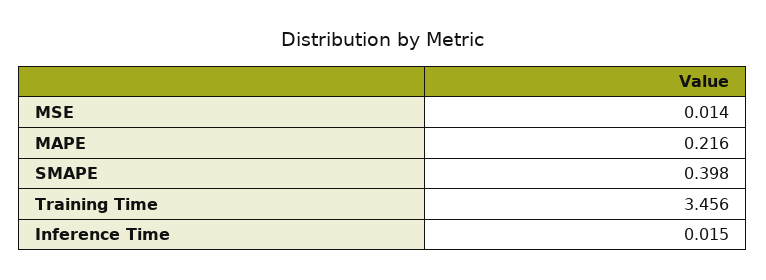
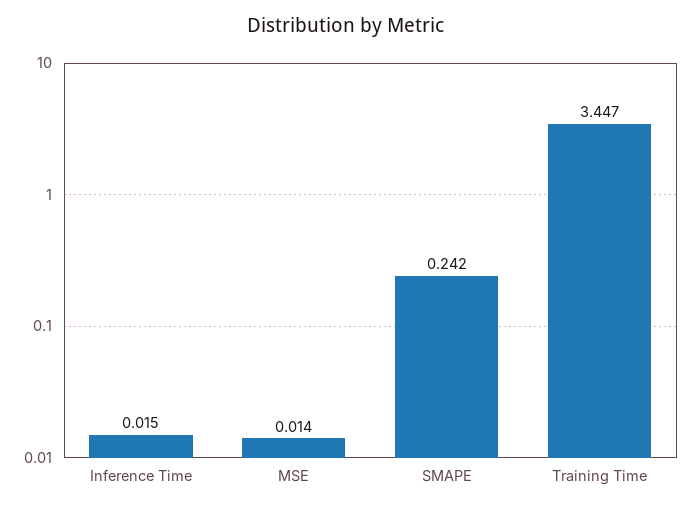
  {
    "MSE": 0.014,
-   "MAPE": 0.216,
-   "SMAPE": 0.398,
+   "SMAPE": 0.242,
-   "Training Time": 3.456,
+   "Training Time": 3.447,
    "Inference Time": 0.015
  }

